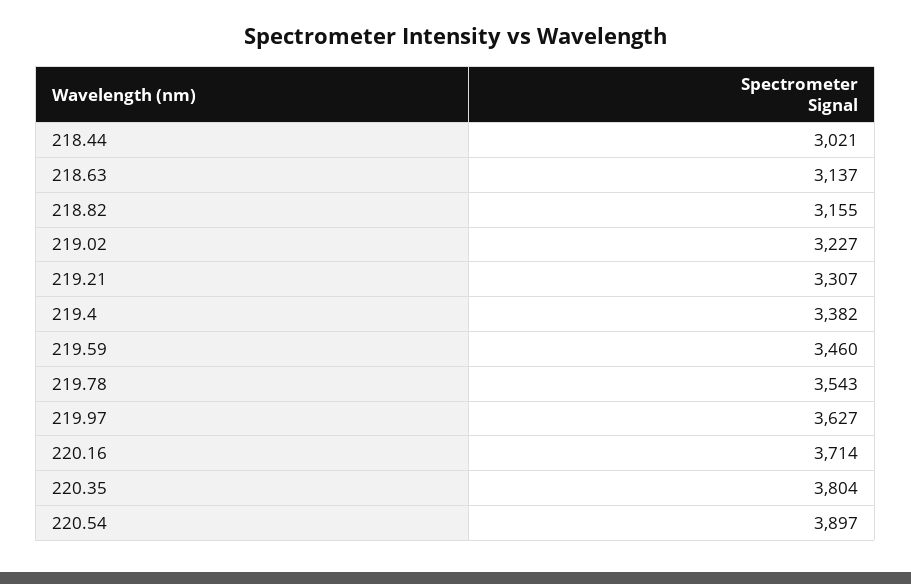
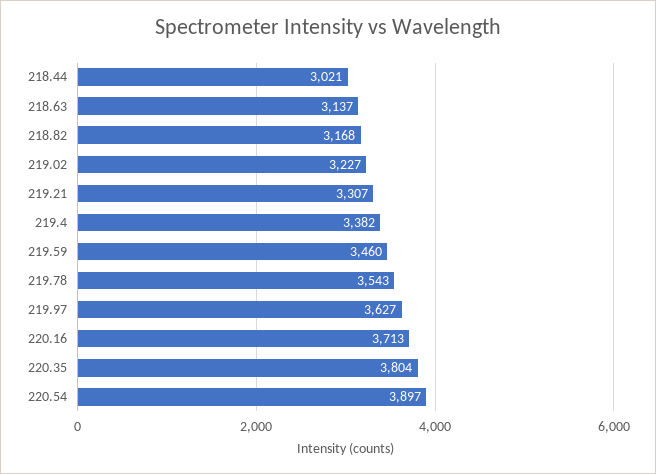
  {
    "218.44": 3021,
    "218.63": 3137,
-   "218.82": 3155,
+   "218.82": 3168,
    "219.02": 3227,
    "219.21": 3307,
    "219.4": 3382,
    "219.59": 3460,
    "219.78": 3543,
    "219.97": 3627,
-   "220.16": 3714,
+   "220.16": 3713,
    "220.35": 3804,
    "220.54": 3897
  }

